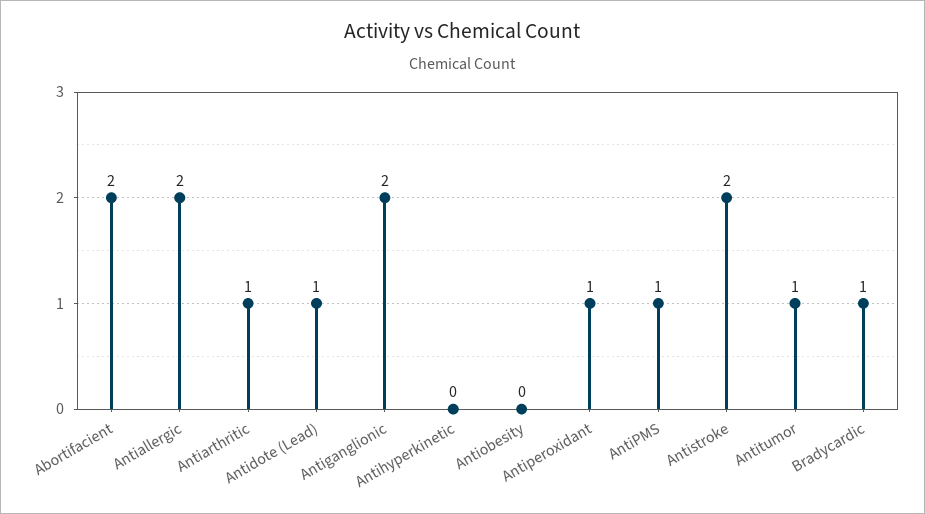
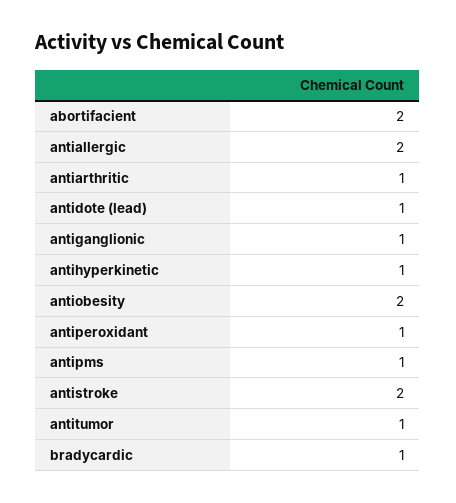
  {
    "Abortifacient": 2,
    "Antiallergic": 2,
    "Antiarthritic": 1,
    "Antidote (Lead)": 1,
-   "Antiganglionic": 2,
+   "Antiganglionic": 1,
-   "Antihyperkinetic": 0,
+   "Antihyperkinetic": 1,
-   "Antiobesity": 0,
+   "Antiobesity": 2,
    "Antiperoxidant": 1,
    "AntiPMS": 1,
    "Antistroke": 2,
    "Antitumor": 1,
    "Bradycardic": 1
  }

